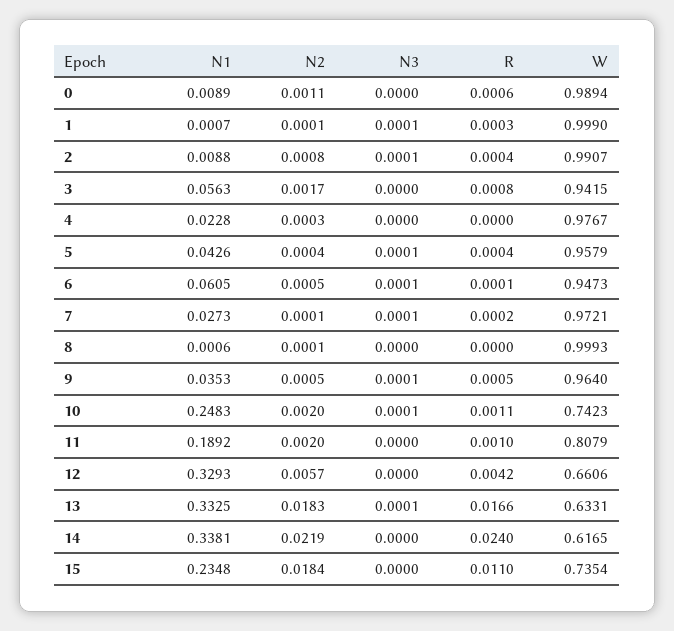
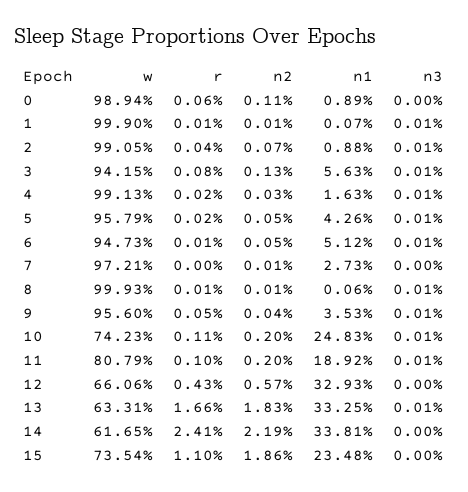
  {
    "N1": {
      "0": 0.0089,
      "1": 0.0007,
      "2": 0.0088,
      "3": 0.0563,
-     "4": 0.0228,
+     "4": 0.0163,
      "5": 0.0426,
-     "6": 0.0605,
+     "6": 0.0512,
      "7": 0.0273,
      "8": 0.0006,
      "9": 0.0353,
      "10": 0.2483,
      "11": 0.1892,
      "12": 0.3293,
      "13": 0.3325,
      "14": 0.3381,
      "15": 0.2348
    },
    "N2": {
      "0": 0.0011,
      "1": 0.0001,
-     "2": 0.0008,
+     "2": 0.0007,
-     "3": 0.0017,
+     "3": 0.0013,
      "4": 0.0003,
-     "5": 0.0004,
+     "5": 0.0005,
      "6": 0.0005,
      "7": 0.0001,
      "8": 0.0001,
-     "9": 0.0005,
+     "9": 0.0004,
      "10": 0.002,
      "11": 0.002,
      "12": 0.0057,
      "13": 0.0183,
      "14": 0.0219,
-     "15": 0.0184
+     "15": 0.0186
    },
    "N3": {
      "0": 0,
      "1": 0.0001,
      "2": 0.0001,
-     "3": 0,
+     "3": 0.0001,
-     "4": 0,
+     "4": 0.0001,
      "5": 0.0001,
      "6": 0.0001,
-     "7": 0.0001,
+     "7": 0,
-     "8": 0,
+     "8": 0.0001,
      "9": 0.0001,
      "10": 0.0001,
-     "11": 0,
+     "11": 0.0001,
      "12": 0,
      "13": 0.0001,
      "14": 0,
      "15": 0
    },
    "R": {
      "0": 0.0006,
-     "1": 0.0003,
+     "1": 0.0001,
      "2": 0.0004,
      "3": 0.0008,
-     "4": 0,
+     "4": 0.0002,
-     "5": 0.0004,
+     "5": 0.0002,
      "6": 0.0001,
-     "7": 0.0002,
+     "7": 0,
-     "8": 0,
+     "8": 0.0001,
      "9": 0.0005,
      "10": 0.0011,
      "11": 0.001,
-     "12": 0.0042,
+     "12": 0.0043,
      "13": 0.0166,
-     "14": 0.024,
+     "14": 0.0241,
      "15": 0.011
    },
    "W": {
      "0": 0.9894,
      "1": 0.999,
-     "2": 0.9907,
+     "2": 0.9905,
      "3": 0.9415,
-     "4": 0.9767,
+     "4": 0.9913,
      "5": 0.9579,
      "6": 0.9473,
      "7": 0.9721,
      "8": 0.9993,
-     "9": 0.964,
+     "9": 0.956,
      "10": 0.7423,
      "11": 0.8079,
      "12": 0.6606,
      "13": 0.6331,
      "14": 0.6165,
      "15": 0.7354
    }
  }

